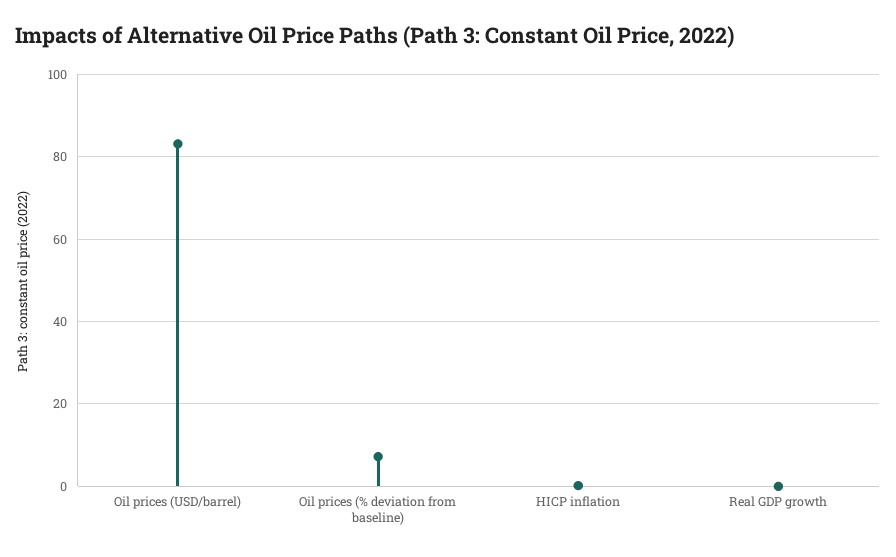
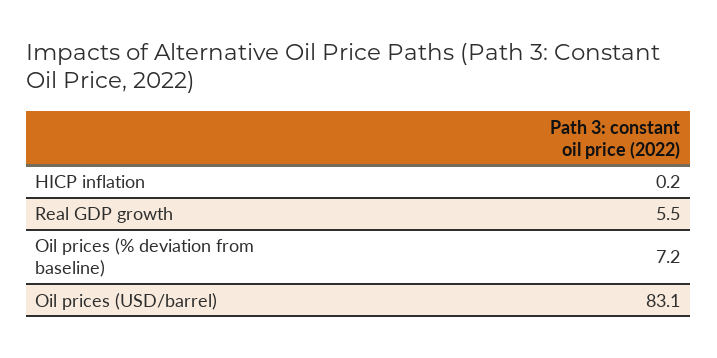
  {
    "Oil prices (USD/barrel)": 83.1,
    "Oil prices (% deviation from baseline)": 7.2,
    "HICP inflation": 0.2,
-   "Real GDP growth": 0
+   "Real GDP growth": 5.5
  }

